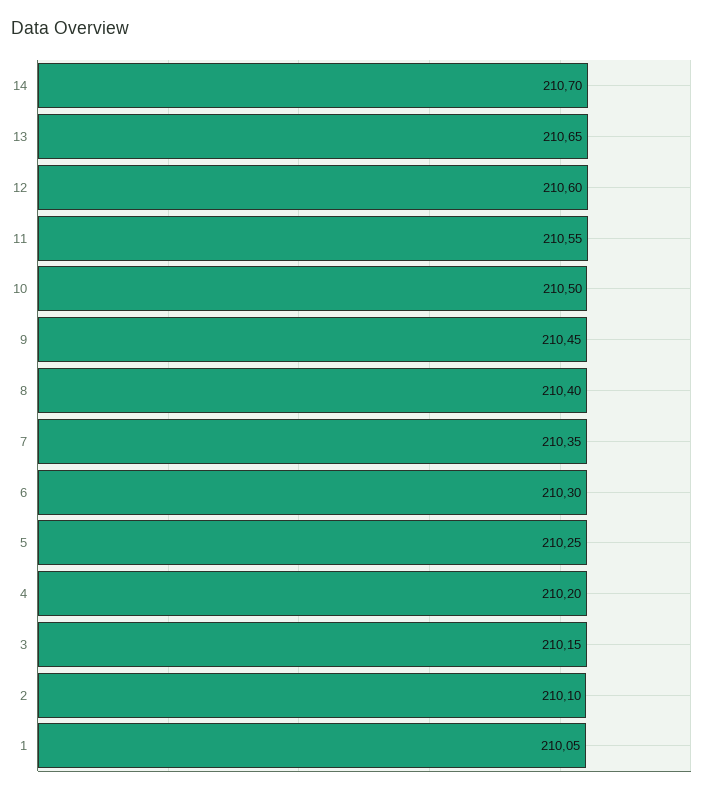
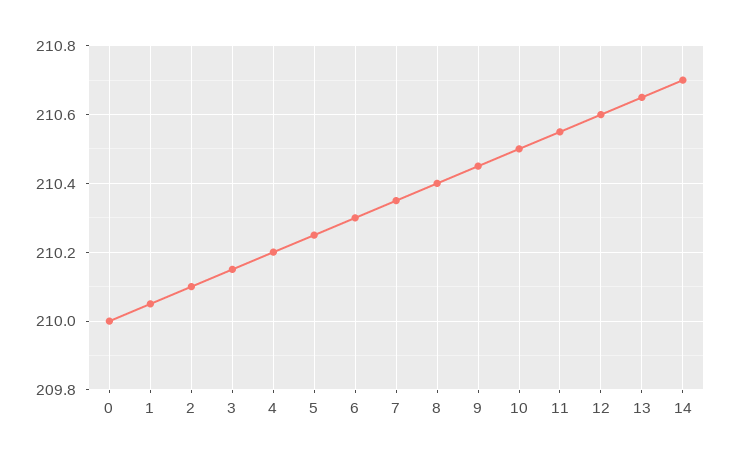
  {
    "14": 210.7,
    "13": 210.65,
    "12": 210.6,
    "11": 210.55,
    "10": 210.5,
    "9": 210.45,
    "8": 210.4,
    "7": 210.35,
    "6": 210.3,
    "5": 210.25,
    "4": 210.2,
    "3": 210.15,
    "2": 210.1,
-   "1": 210.05
+   "1": 210.05,
+   "0": 210
  }

